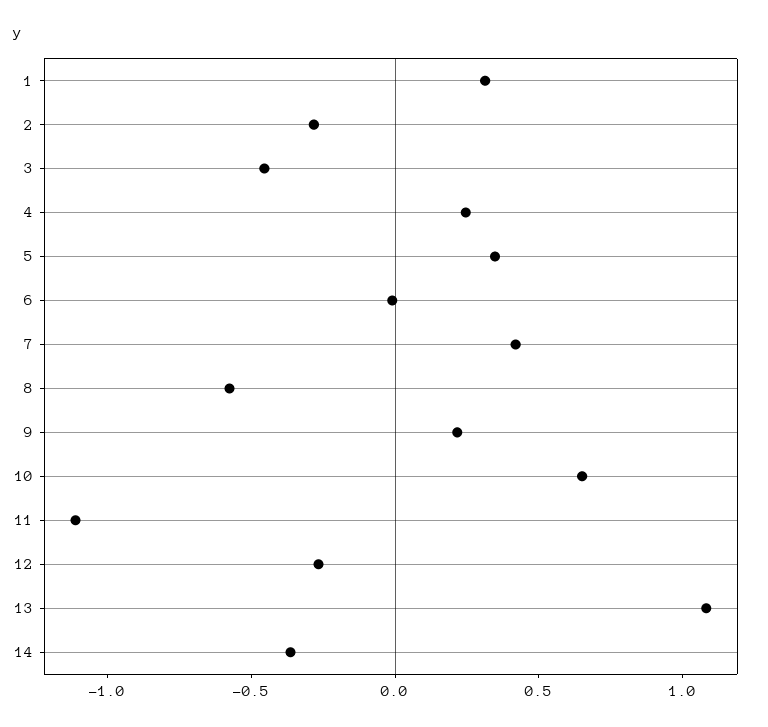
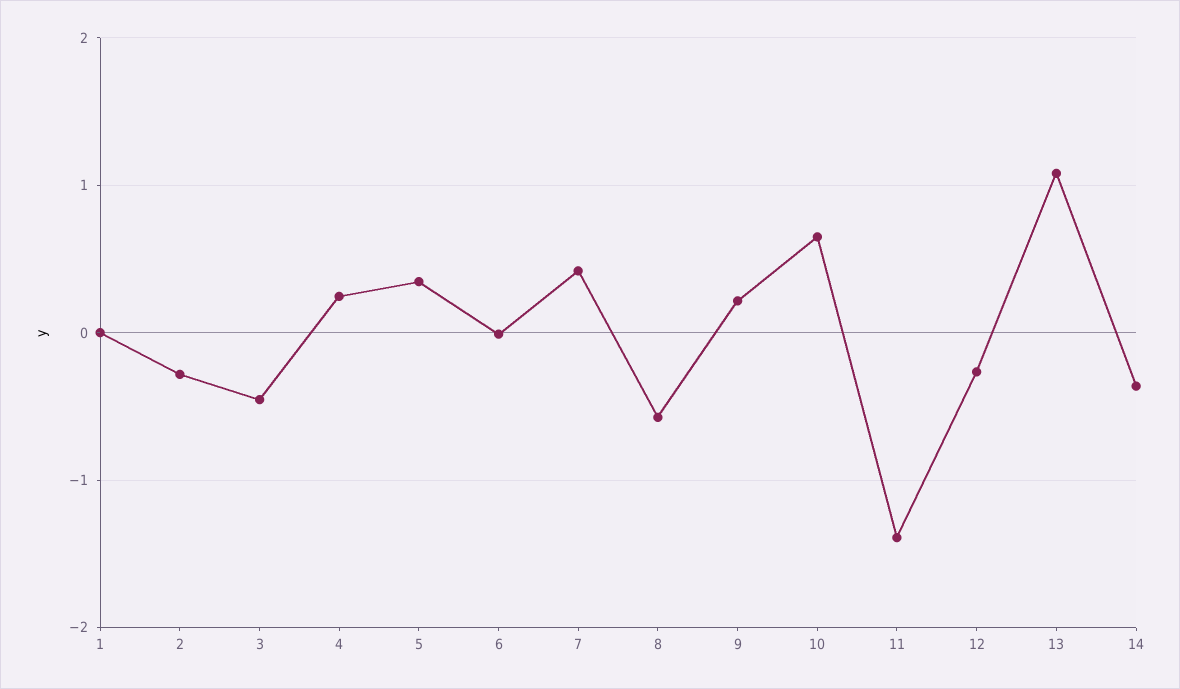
  {
-   "1": 0.3,
+   "1": 0,
    "2": -0.3,
    "3": -0.5,
    "4": 0.2,
    "5": 0.3,
    "6": 0,
    "7": 0.4,
    "8": -0.6,
    "9": 0.2,
    "10": 0.7,
-   "11": -1.1,
+   "11": -1.4,
    "12": -0.3,
    "13": 1.1,
    "14": -0.4
  }

